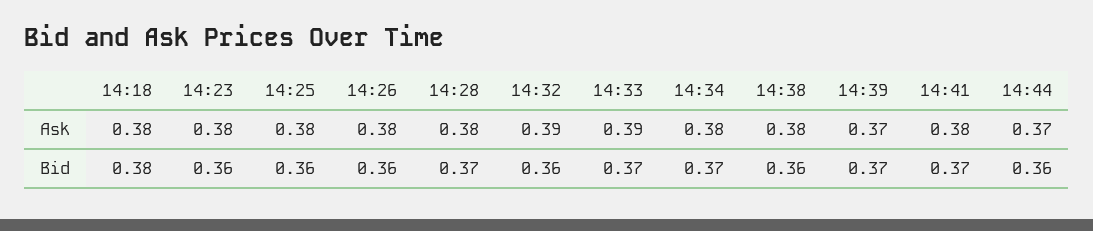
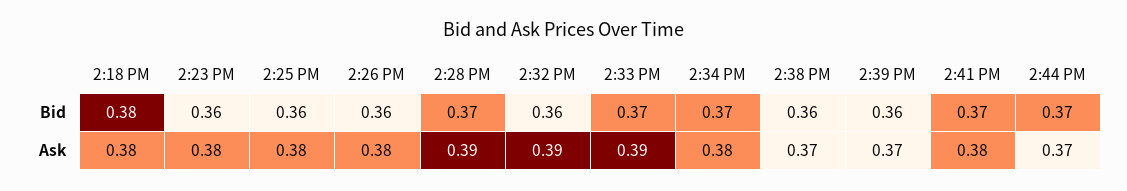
  {
    "14:18": {
      "Ask": 0.38,
      "Bid": 0.38
    },
    "14:23": {
      "Ask": 0.38,
      "Bid": 0.36
    },
    "14:25": {
      "Ask": 0.38,
      "Bid": 0.36
    },
    "14:26": {
      "Ask": 0.38,
      "Bid": 0.36
    },
    "14:28": {
-     "Ask": 0.38,
+     "Ask": 0.39,
      "Bid": 0.37
    },
    "14:32": {
      "Ask": 0.39,
      "Bid": 0.36
    },
    "14:33": {
      "Ask": 0.39,
      "Bid": 0.37
    },
    "14:34": {
      "Ask": 0.38,
      "Bid": 0.37
    },
    "14:38": {
-     "Ask": 0.38,
+     "Ask": 0.37,
      "Bid": 0.36
    },
    "14:39": {
      "Ask": 0.37,
-     "Bid": 0.37
+     "Bid": 0.36
    },
    "14:41": {
      "Ask": 0.38,
      "Bid": 0.37
    },
    "14:44": {
      "Ask": 0.37,
-     "Bid": 0.36
+     "Bid": 0.37
    }
  }

